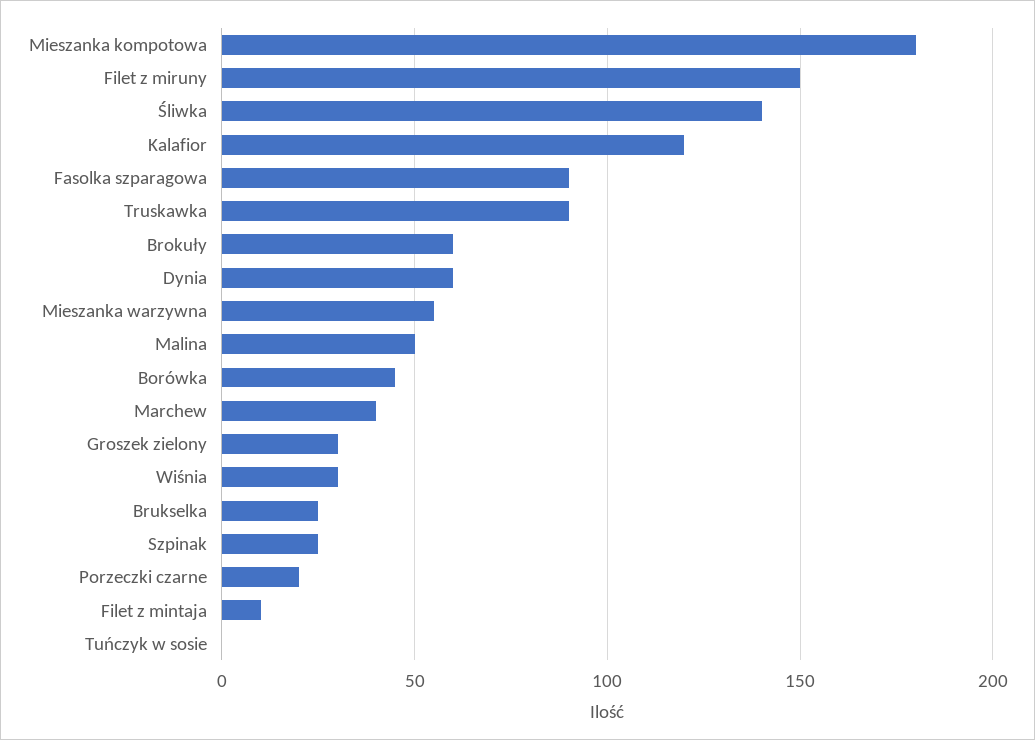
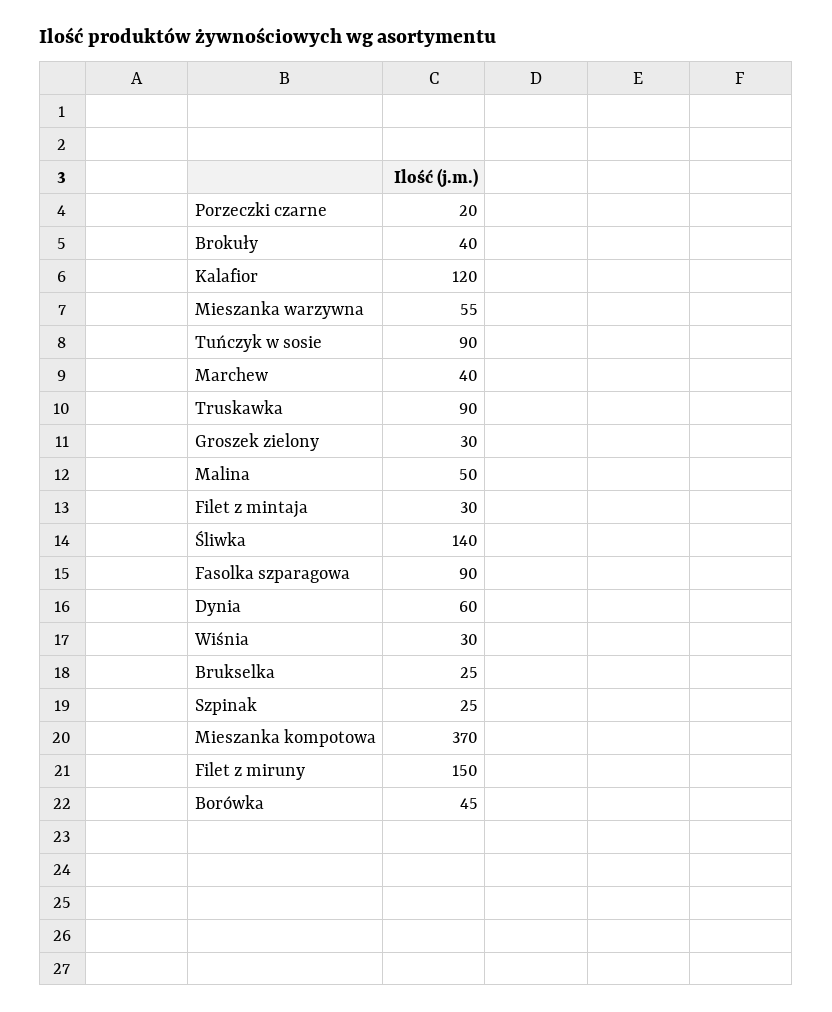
  {
-   "Mieszanka kompotowa": 180,
+   "Mieszanka kompotowa": 370,
    "Filet z miruny": 150,
    "Śliwka": 140,
    "Kalafior": 120,
    "Fasolka szparagowa": 90,
    "Truskawka": 90,
-   "Brokuły": 60,
+   "Brokuły": 40,
    "Dynia": 60,
    "Mieszanka warzywna": 55,
    "Malina": 50,
    "Borówka": 45,
    "Marchew": 40,
    "Groszek zielony": 30,
    "Wiśnia": 30,
    "Brukselka": 25,
    "Szpinak": 25,
    "Porzeczki czarne": 20,
-   "Filet z mintaja": 10,
+   "Filet z mintaja": 30,
-   "Tuńczyk w sosie": 0
+   "Tuńczyk w sosie": 90
  }

